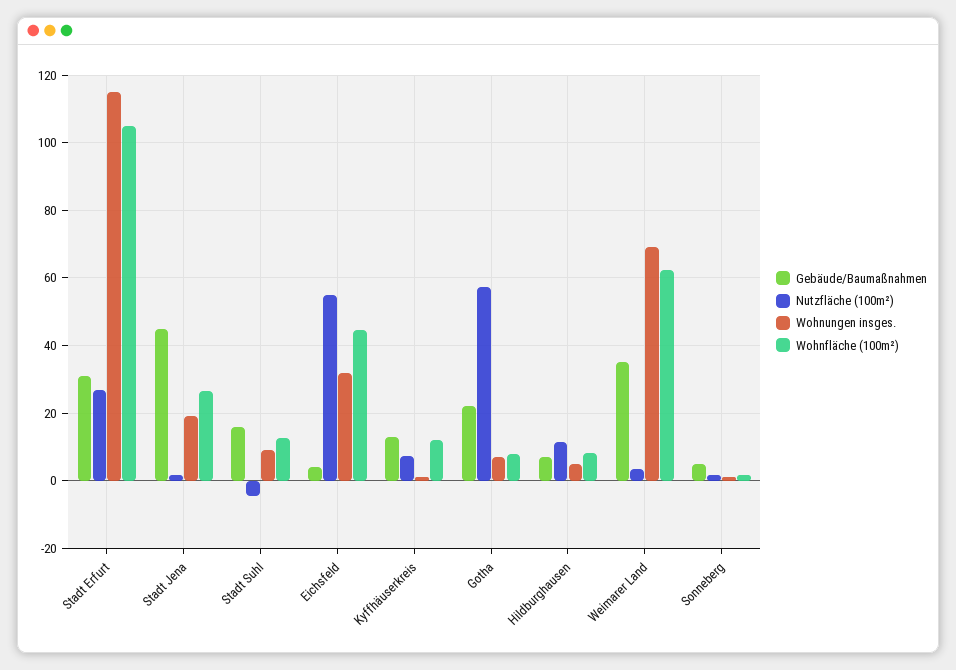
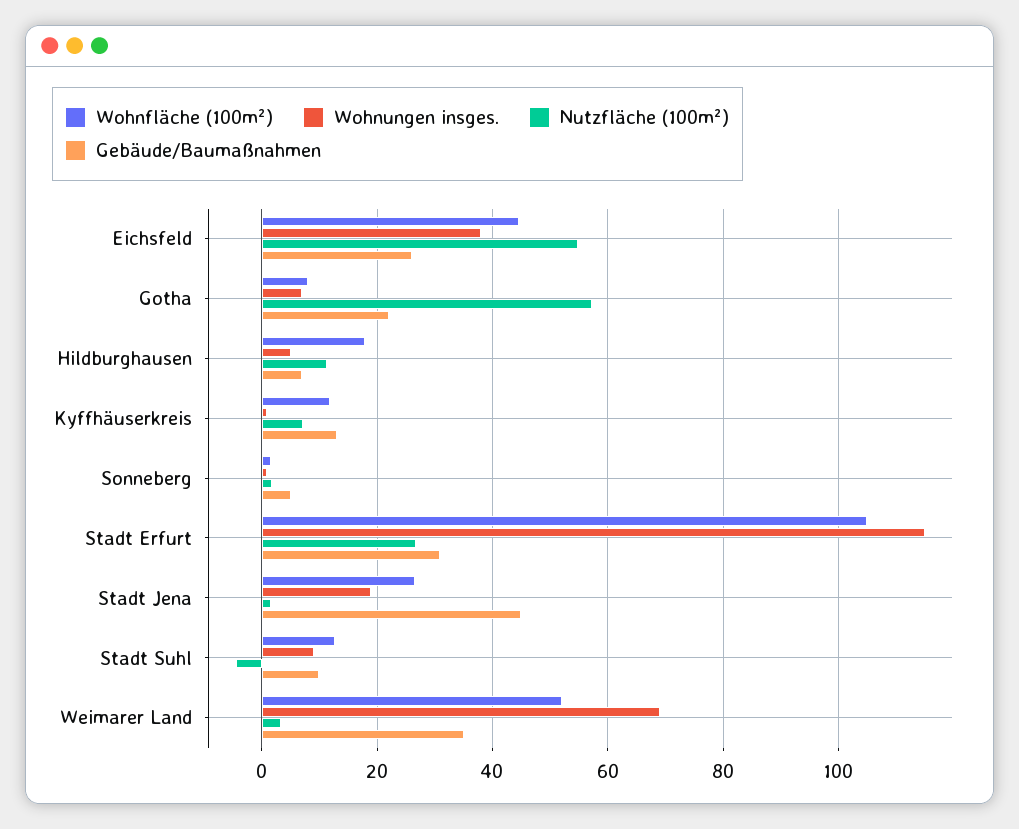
  {
    "Gebäude/Baumaßnahmen": {
      "Stadt Erfurt": 32,
      "Stadt Jena": 46,
-     "Stadt Suhl": 16,
+     "Stadt Suhl": 10,
-     "Eichsfeld": 4,
+     "Eichsfeld": 26,
      "Kyffhäuserkreis": 14,
      "Gotha": 22,
      "Hildburghausen": 8,
      "Weimarer Land": 36,
      "Sonneberg": 6
    },
    "Nutzfläche (100m²)": {
      "Stadt Erfurt": 26,
      "Stadt Jena": 2,
      "Stadt Suhl": -4,
      "Eichsfeld": 54,
      "Kyffhäuserkreis": 8,
      "Gotha": 58,
      "Hildburghausen": 12,
      "Weimarer Land": 4,
      "Sonneberg": 2
    },
    "Wohnungen insges.": {
      "Stadt Erfurt": 116,
      "Stadt Jena": 20,
      "Stadt Suhl": 10,
-     "Eichsfeld": 32,
+     "Eichsfeld": 38,
      "Kyffhäuserkreis": 2,
      "Gotha": 8,
      "Hildburghausen": 6,
      "Weimarer Land": 70,
      "Sonneberg": 2
    },
    "Wohnfläche (100m²)": {
      "Stadt Erfurt": 106,
      "Stadt Jena": 26,
      "Stadt Suhl": 12,
      "Eichsfeld": 44,
      "Kyffhäuserkreis": 12,
      "Gotha": 8,
-     "Hildburghausen": 8,
+     "Hildburghausen": 18,
-     "Weimarer Land": 62,
+     "Weimarer Land": 52,
      "Sonneberg": 2
    }
  }

